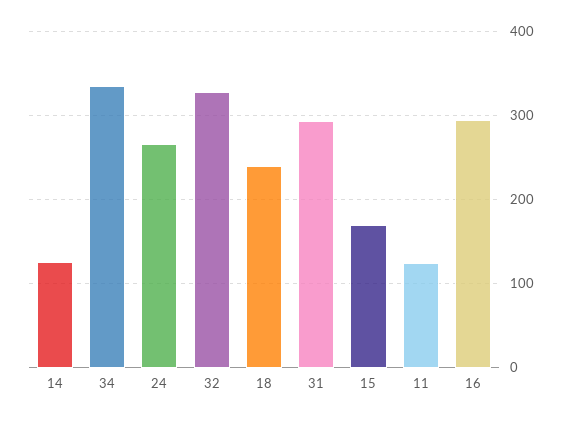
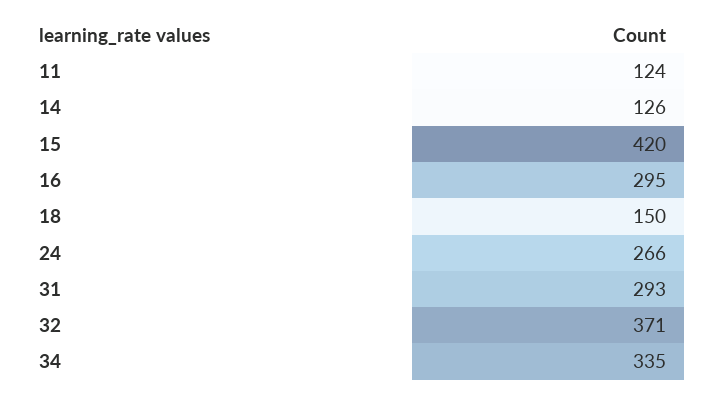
  {
    "14": 126,
    "34": 335,
    "24": 266,
-   "32": 330,
+   "32": 371,
-   "18": 240,
+   "18": 150,
    "31": 293,
-   "15": 170,
+   "15": 420,
    "11": 124,
    "16": 295
  }

